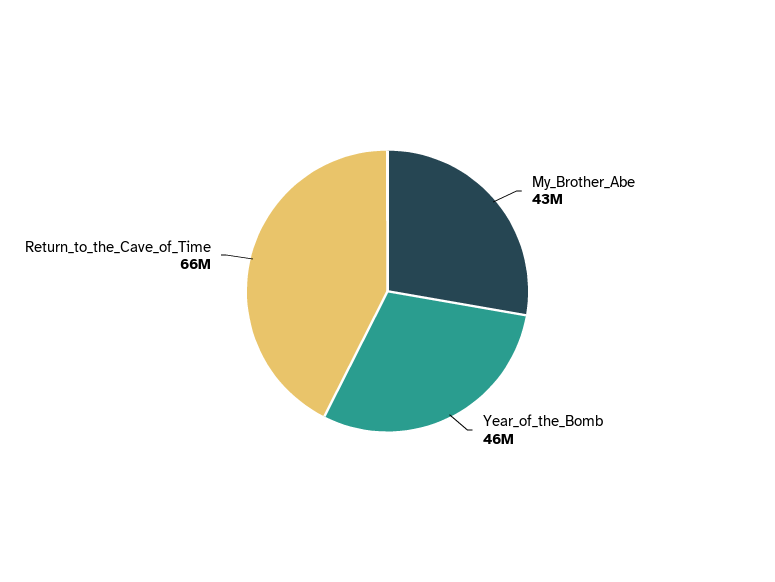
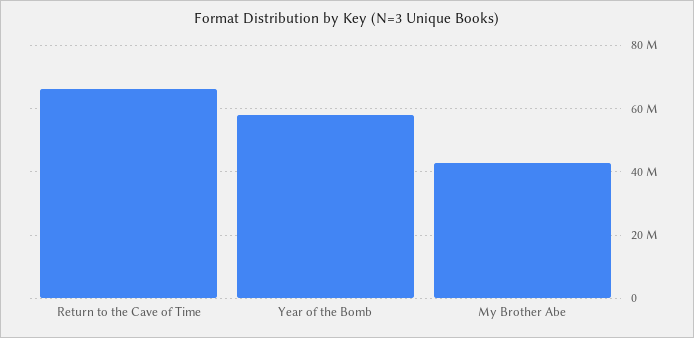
  {
    "My_Brother_Abe": 43000000,
-   "Year_of_the_Bomb": 46000000,
+   "Year_of_the_Bomb": 58000000,
    "Return_to_the_Cave_of_Time": 66000000
  }

